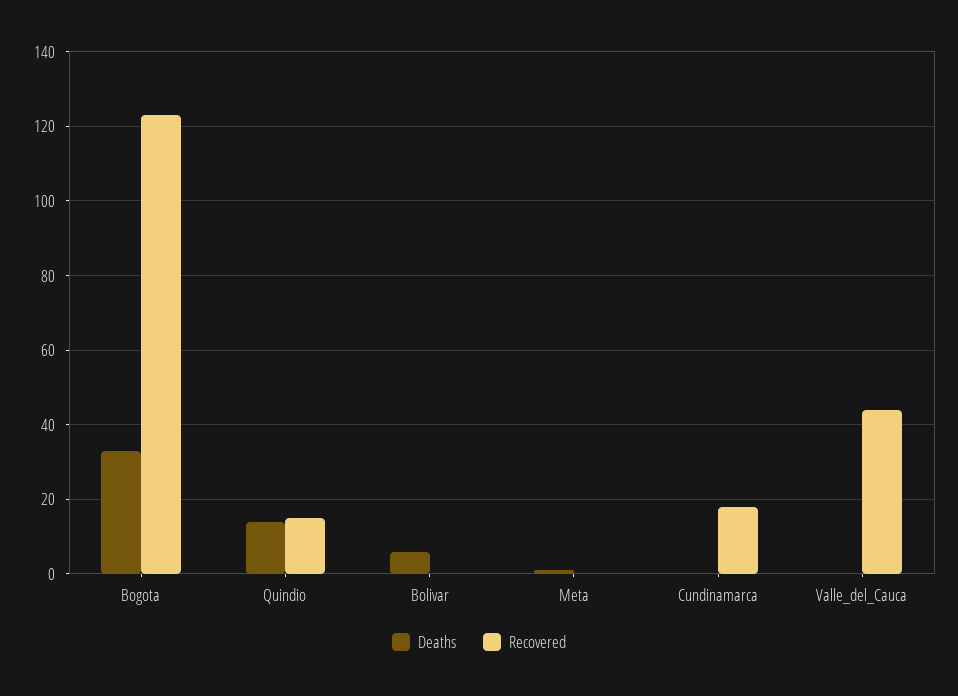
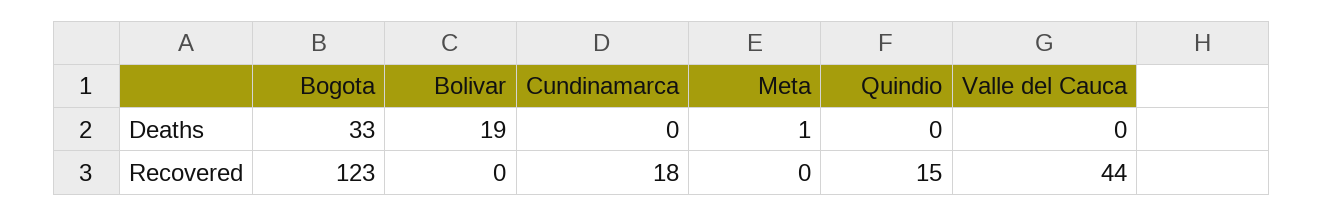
  {
    "Deaths": {
      "Bogota": 33,
-     "Quindio": 15,
+     "Quindio": 0,
-     "Bolivar": 5,
+     "Bolivar": 19,
      "Meta": 1,
      "Cundinamarca": 0,
      "Valle_del_Cauca": 0
    },
    "Recovered": {
      "Bogota": 123,
      "Quindio": 15,
      "Bolivar": 0,
      "Meta": 0,
      "Cundinamarca": 18,
      "Valle_del_Cauca": 44
    }
  }

